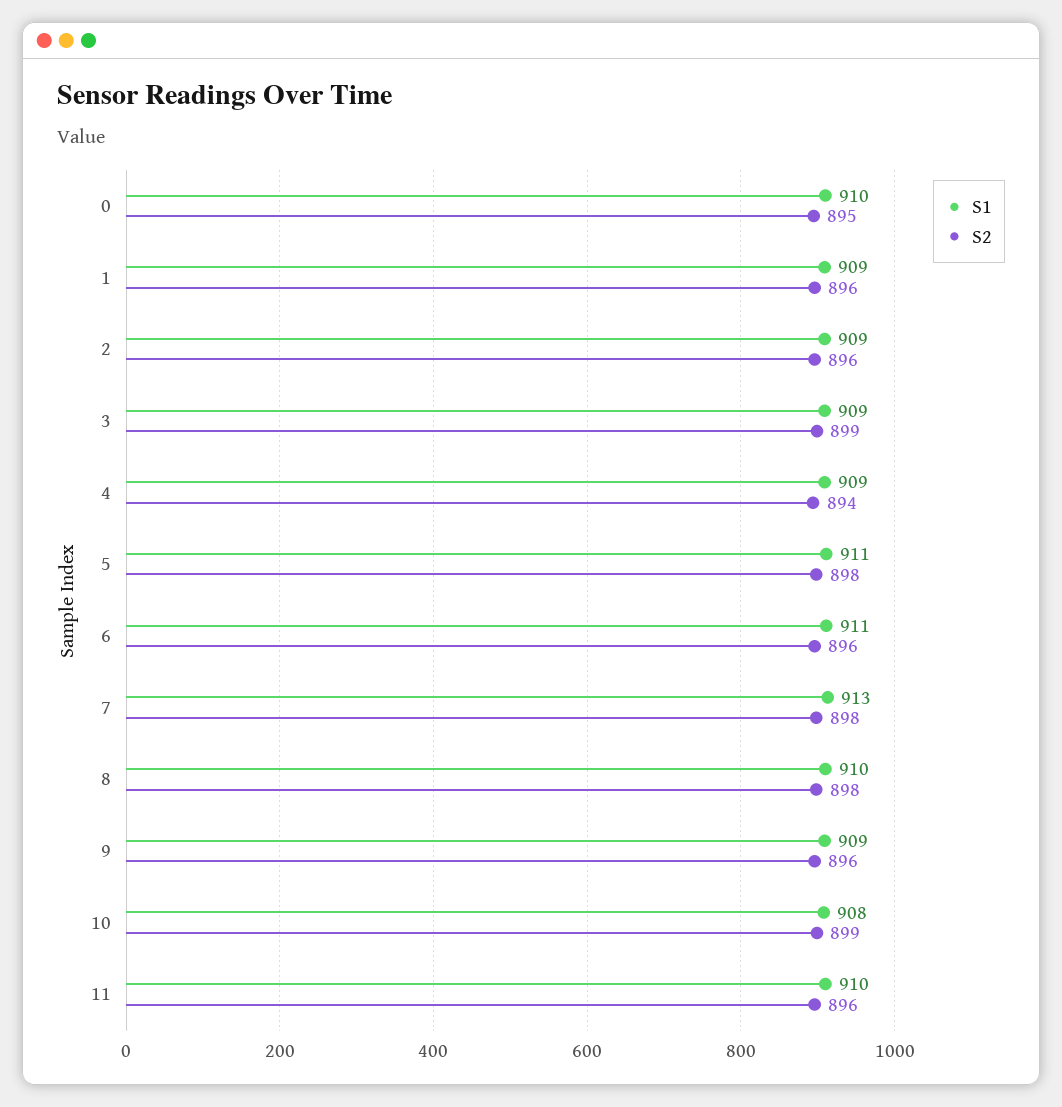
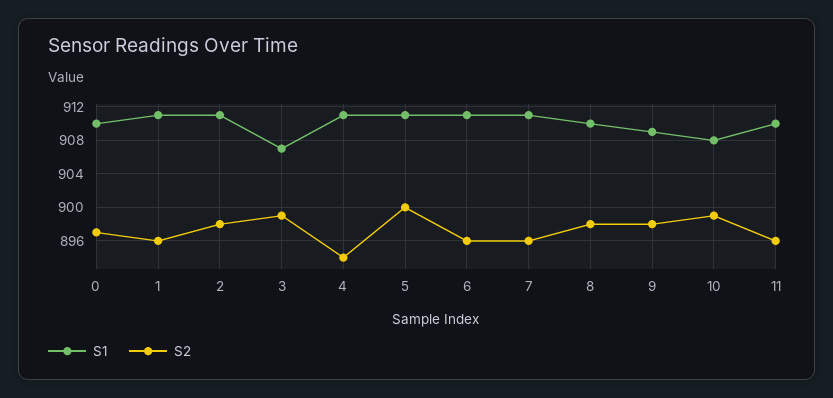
  {
    "S1": {
      "0": 910,
-     "1": 909,
+     "1": 911,
-     "2": 909,
+     "2": 911,
-     "3": 909,
+     "3": 907,
-     "4": 909,
+     "4": 911,
      "5": 911,
      "6": 911,
-     "7": 913,
+     "7": 911,
      "8": 910,
      "9": 909,
      "10": 908,
      "11": 910
    },
    "S2": {
-     "0": 895,
+     "0": 897,
      "1": 896,
-     "2": 896,
+     "2": 898,
      "3": 899,
      "4": 894,
-     "5": 898,
+     "5": 900,
      "6": 896,
-     "7": 898,
+     "7": 896,
      "8": 898,
-     "9": 896,
+     "9": 898,
      "10": 899,
      "11": 896
    }
  }

